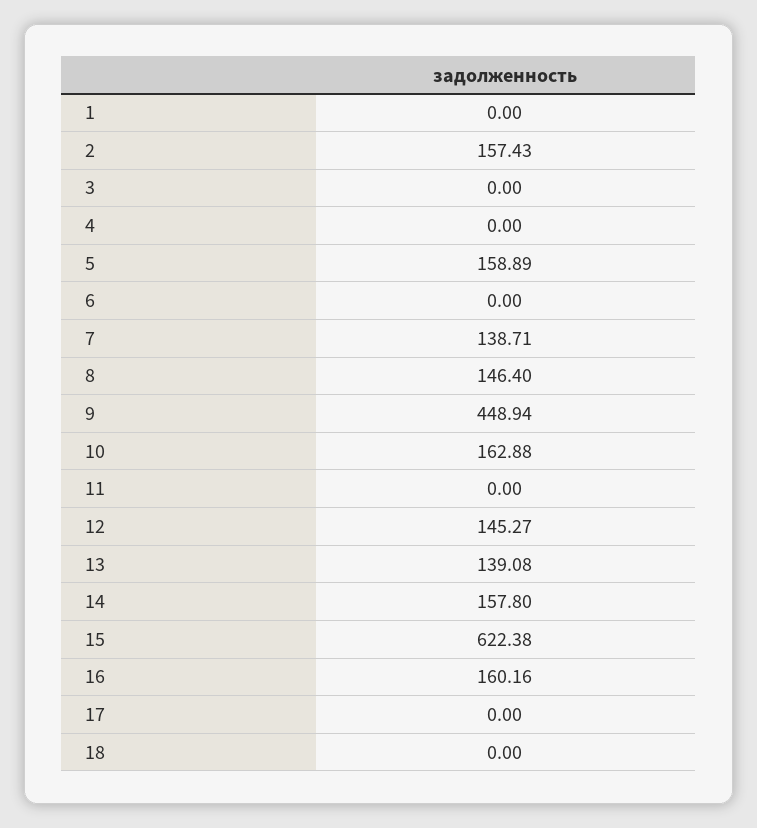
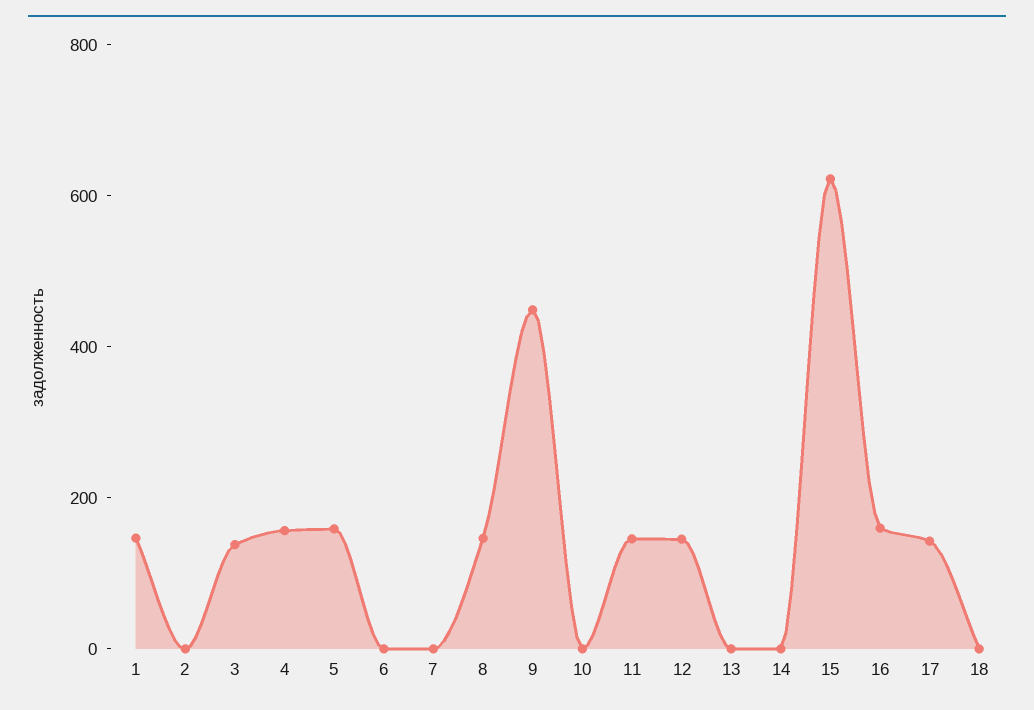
  {
-   "1": 0,
+   "1": 150,
-   "2": 157.43,
+   "2": 0,
-   "3": 0,
+   "3": 150,
-   "4": 0,
+   "4": 150,
    "5": 158.89,
    "6": 0,
-   "7": 138.71,
+   "7": 0,
    "8": 146.4,
    "9": 448.94,
-   "10": 162.88,
+   "10": 0,
-   "11": 0,
+   "11": 150,
    "12": 145.27,
-   "13": 139.08,
+   "13": 0,
-   "14": 157.8,
+   "14": 0,
    "15": 622.38,
    "16": 160.16,
-   "17": 0,
+   "17": 150,
    "18": 0
  }

